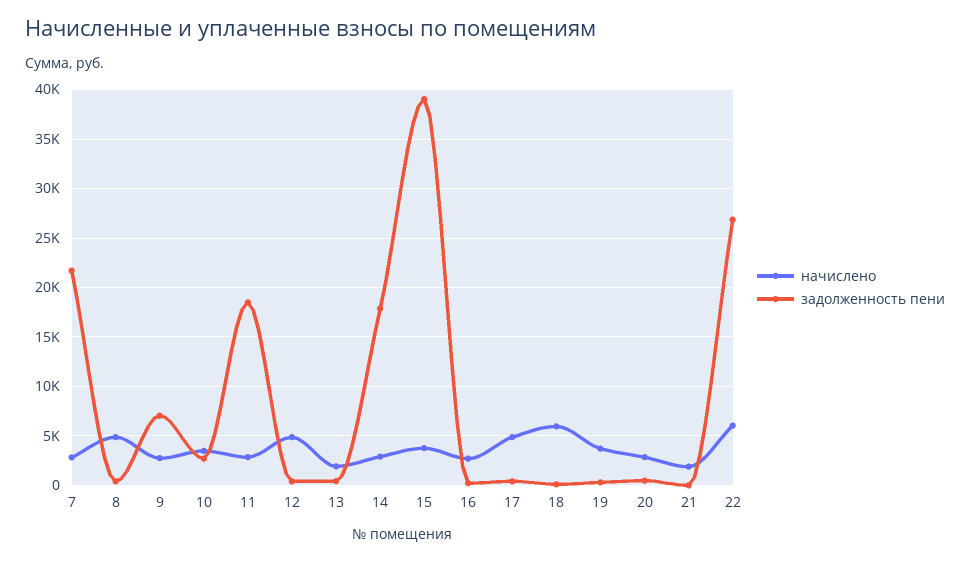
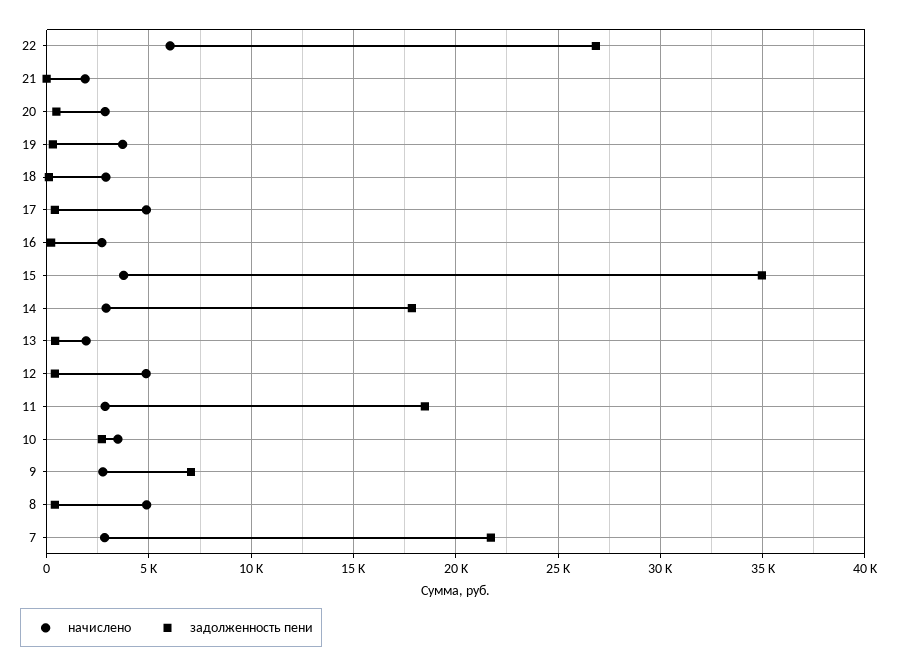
  {
    "начислено": {
      "7": 3000,
      "8": 5000,
      "9": 3000,
      "10": 3500,
      "11": 3000,
      "12": 5000,
      "13": 2000,
      "14": 3000,
      "15": 4000,
      "16": 2500,
      "17": 5000,
-     "18": 6000,
+     "18": 3000,
      "19": 3500,
      "20": 3000,
      "21": 2000,
      "22": 6000
    },
    "задолженность пени": {
      "7": 21500,
      "8": 500,
      "9": 7000,
      "10": 2500,
      "11": 18500,
      "12": 500,
      "13": 500,
      "14": 18000,
-     "15": 39000,
+     "15": 35000,
      "16": 0,
      "17": 500,
      "18": 0,
      "19": 500,
      "20": 500,
      "21": 0,
      "22": 27000
    }
  }

